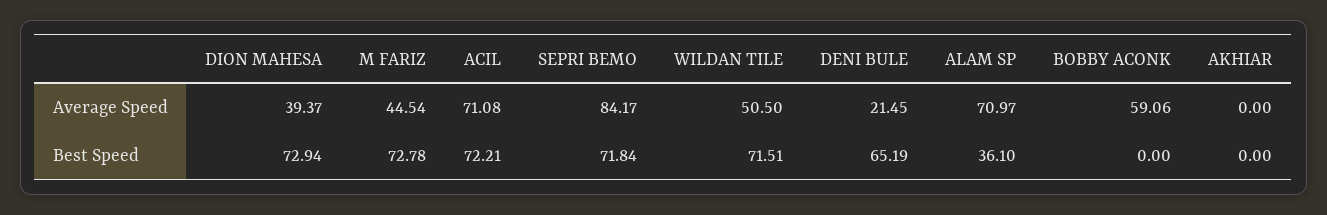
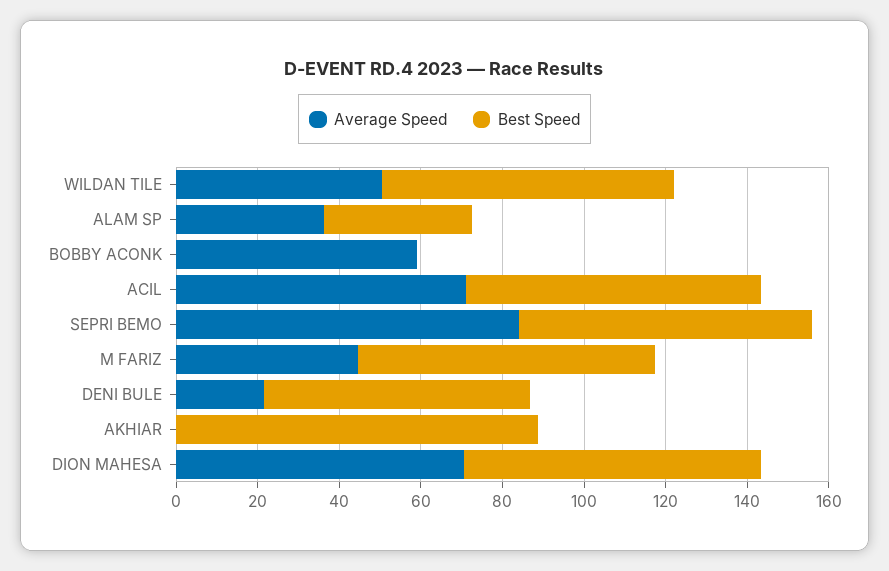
  {
    "Average Speed": {
-     "DION MAHESA": 39.37,
+     "DION MAHESA": 70,
      "M FARIZ": 44.54,
      "ACIL": 71.08,
      "SEPRI BEMO": 84.17,
      "WILDAN TILE": 50.5,
      "DENI BULE": 21.45,
-     "ALAM SP": 70.97,
+     "ALAM SP": 35,
      "BOBBY ACONK": 59.06,
      "AKHIAR": 0
    },
    "Best Speed": {
      "DION MAHESA": 72.94,
      "M FARIZ": 72.78,
      "ACIL": 72.21,
      "SEPRI BEMO": 71.84,
      "WILDAN TILE": 71.51,
      "DENI BULE": 65.19,
      "ALAM SP": 36.1,
      "BOBBY ACONK": 0,
-     "AKHIAR": 0
+     "AKHIAR": 90
    }
  }

